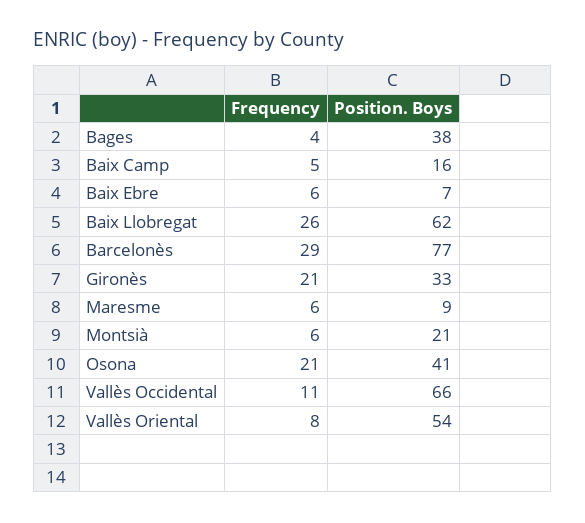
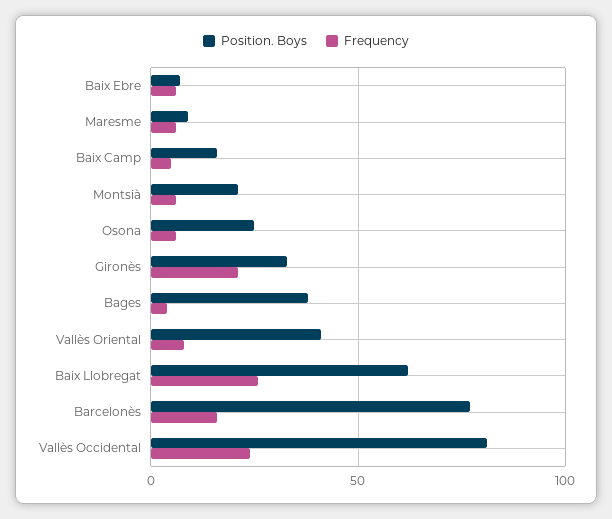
  {
    "Frequency": {
      "Bages": 4,
      "Baix Camp": 5,
      "Baix Ebre": 6,
      "Baix Llobregat": 26,
-     "Barcelonès": 29,
+     "Barcelonès": 15,
      "Gironès": 21,
      "Maresme": 6,
      "Montsià": 6,
-     "Osona": 21,
+     "Osona": 5,
-     "Vallès Occidental": 11,
+     "Vallès Occidental": 25,
      "Vallès Oriental": 8
    },
    "Position. Boys": {
      "Bages": 38,
      "Baix Camp": 16,
      "Baix Ebre": 7,
      "Baix Llobregat": 62,
      "Barcelonès": 77,
      "Gironès": 33,
      "Maresme": 9,
      "Montsià": 21,
-     "Osona": 41,
+     "Osona": 25,
-     "Vallès Occidental": 66,
+     "Vallès Occidental": 80,
-     "Vallès Oriental": 54
+     "Vallès Oriental": 40
    }
  }

